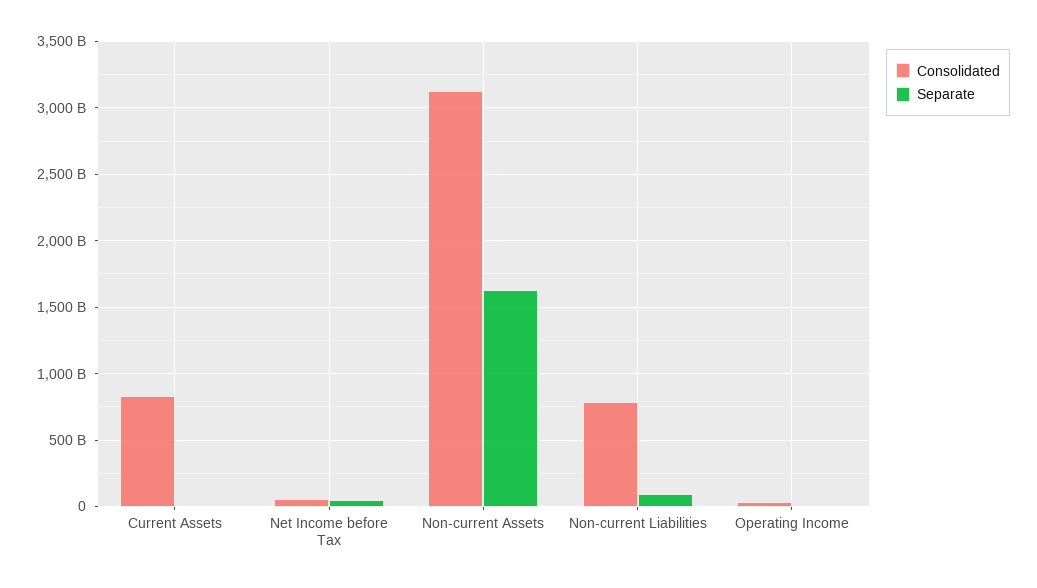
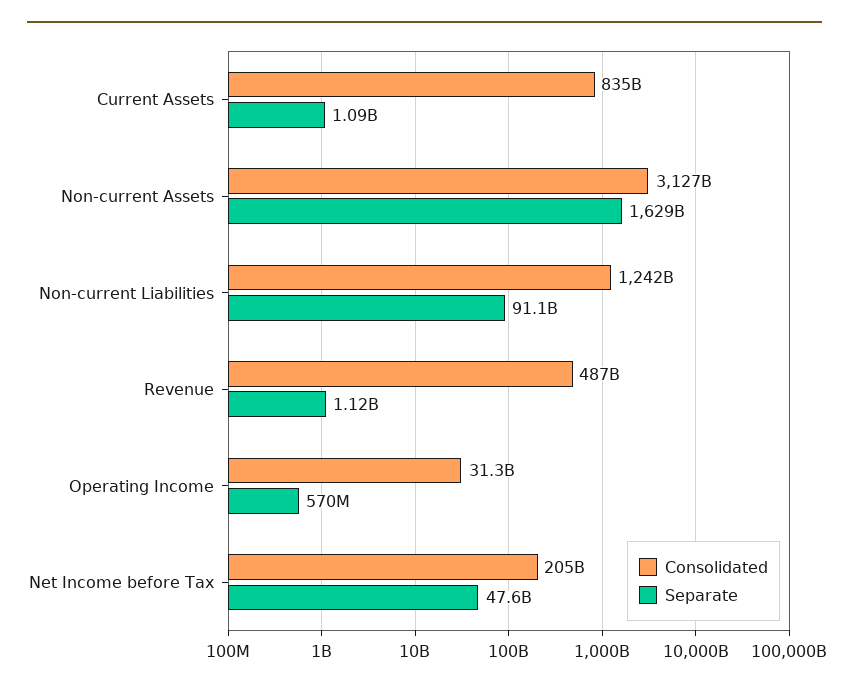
  {
    "Consolidated": {
      "Current Assets": 835000000000,
-     "Net Income before Tax": 50000000000,
+     "Net Income before Tax": 205000000000,
      "Non-current Assets": 3127000000000,
-     "Non-current Liabilities": 800000000000,
+     "Non-current Liabilities": 1242000000000,
-     "Operating Income": 31300000000
+     "Operating Income": 31300000000,
+     "Revenue": 487000000000
    },
    "Separate": {
      "Current Assets": 1090000000,
      "Net Income before Tax": 47600000000,
      "Non-current Assets": 1629000000000,
      "Non-current Liabilities": 91100000000,
-     "Operating Income": 570000000
+     "Operating Income": 570000000,
+     "Revenue": 1120000000
    }
  }

